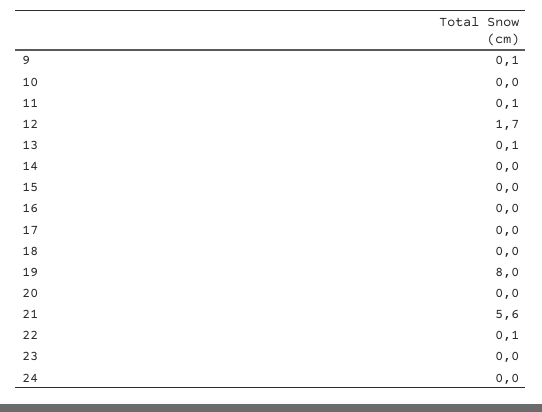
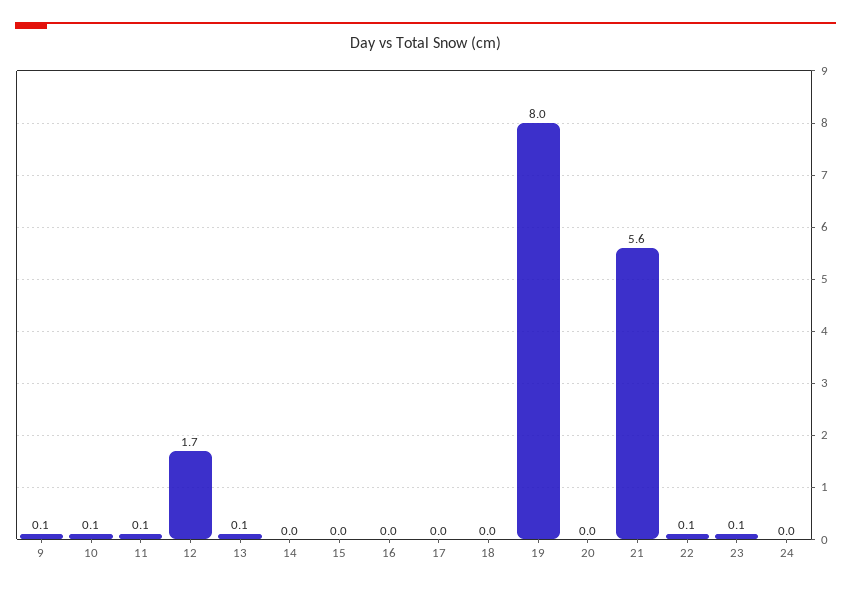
  {
    "9": 0.1,
-   "10": 0,
+   "10": 0.1,
    "11": 0.1,
    "12": 1.7,
    "13": 0.1,
    "14": 0,
    "15": 0,
    "16": 0,
    "17": 0,
    "18": 0,
    "19": 8,
    "20": 0,
    "21": 5.6,
    "22": 0.1,
-   "23": 0,
+   "23": 0.1,
    "24": 0
  }

